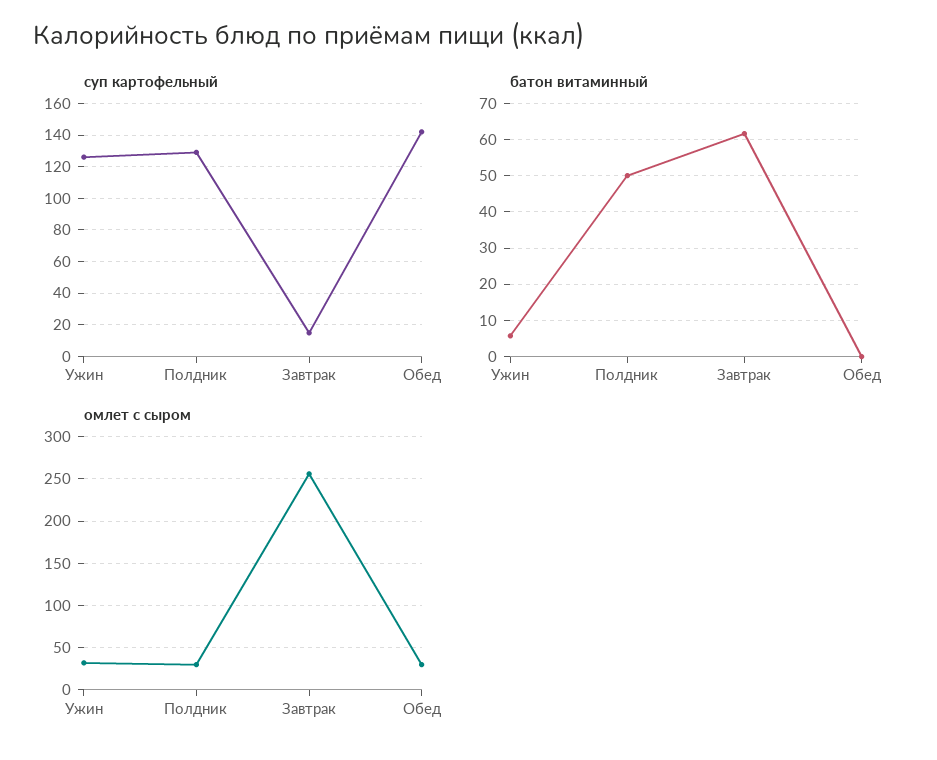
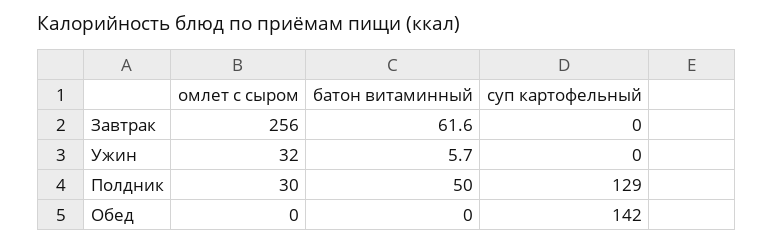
  {
    "суп картофельный": {
-     "Ужин": 125,
+     "Ужин": 0,
      "Полдник": 129,
-     "Завтрак": 15,
+     "Завтрак": 0,
      "Обед": 142
    },
    "батон витаминный": {
      "Ужин": 5.7,
      "Полдник": 50,
      "Завтрак": 61.6,
      "Обед": 0
    },
    "омлет с сыром": {
      "Ужин": 32,
      "Полдник": 30,
      "Завтрак": 256,
-     "Обед": 30
+     "Обед": 0
    }
  }

